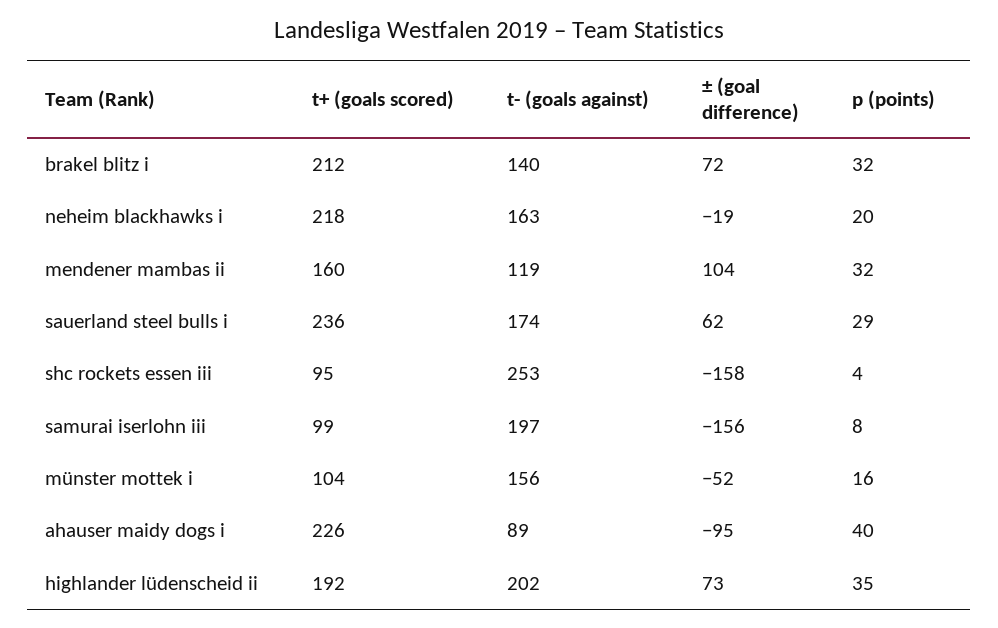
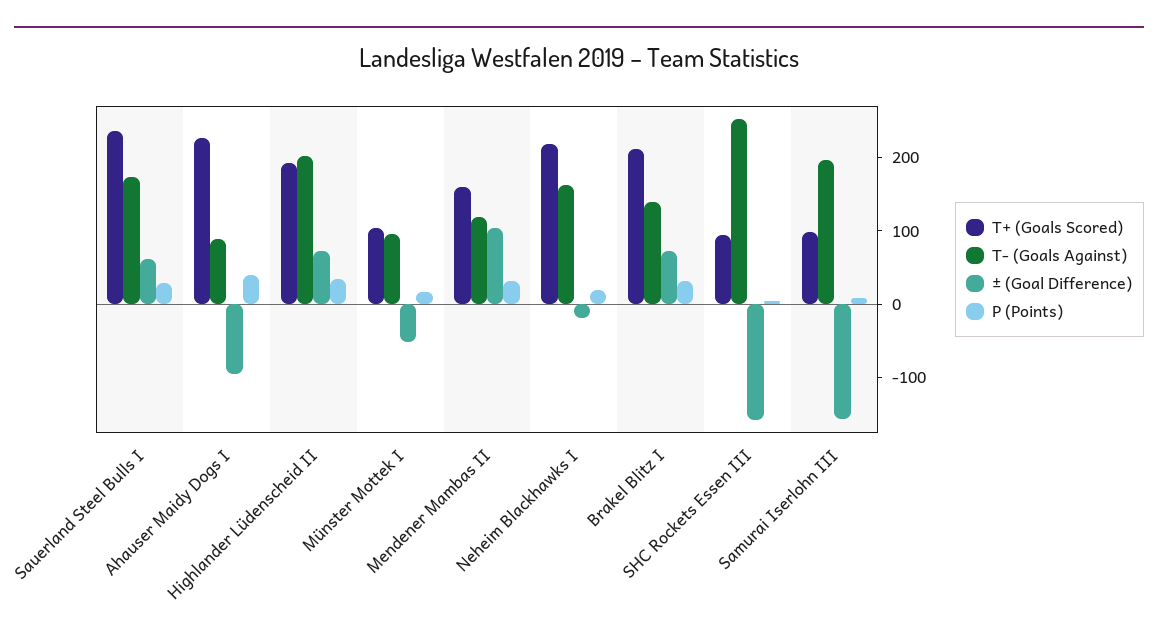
  {
    "t+ (goals scored)": {
      "brakel blitz i": 212,
      "neheim blackhawks i": 218,
      "mendener mambas ii": 160,
      "sauerland steel bulls i": 236,
      "shc rockets essen iii": 95,
      "samurai iserlohn iii": 99,
      "münster mottek i": 104,
      "ahauser maidy dogs i": 226,
      "highlander lüdenscheid ii": 192
    },
    "t- (goals against)": {
      "brakel blitz i": 140,
      "neheim blackhawks i": 163,
      "mendener mambas ii": 119,
      "sauerland steel bulls i": 174,
      "shc rockets essen iii": 253,
      "samurai iserlohn iii": 197,
-     "münster mottek i": 156,
+     "münster mottek i": 100,
      "ahauser maidy dogs i": 89,
      "highlander lüdenscheid ii": 202
    },
    "± (goal difference)": {
      "brakel blitz i": 72,
      "neheim blackhawks i": -19,
      "mendener mambas ii": 104,
      "sauerland steel bulls i": 62,
      "shc rockets essen iii": -158,
      "samurai iserlohn iii": -156,
      "münster mottek i": -52,
      "ahauser maidy dogs i": -95,
      "highlander lüdenscheid ii": 73
    },
    "p (points)": {
      "brakel blitz i": 32,
      "neheim blackhawks i": 20,
      "mendener mambas ii": 32,
      "sauerland steel bulls i": 29,
      "shc rockets essen iii": 4,
      "samurai iserlohn iii": 8,
      "münster mottek i": 16,
      "ahauser maidy dogs i": 40,
      "highlander lüdenscheid ii": 35
    }
  }

